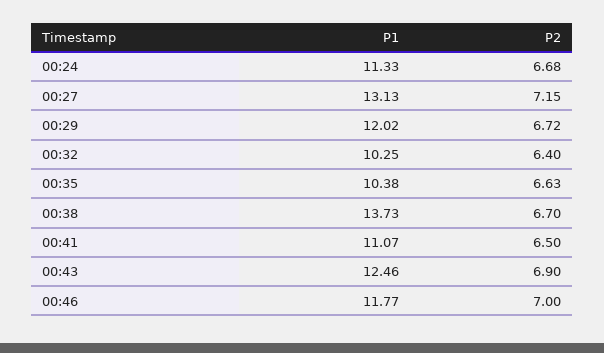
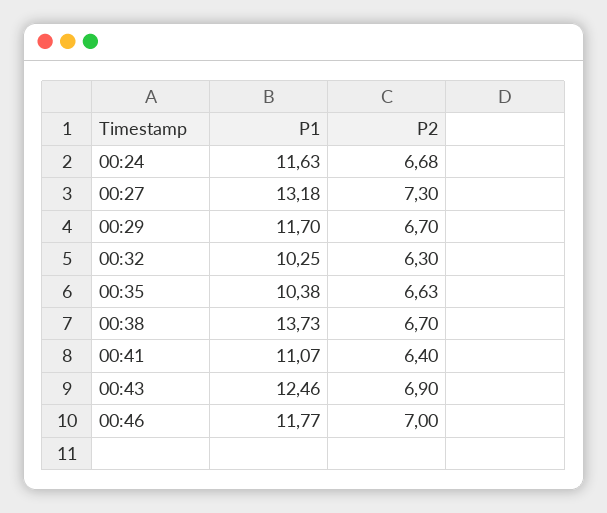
  {
    "P1": {
-     "00:24": 11.33,
+     "00:24": 11.63,
-     "00:27": 13.13,
+     "00:27": 13.18,
-     "00:29": 12.02,
+     "00:29": 11.7,
      "00:32": 10.25,
      "00:35": 10.38,
      "00:38": 13.73,
      "00:41": 11.07,
      "00:43": 12.46,
      "00:46": 11.77
    },
    "P2": {
      "00:24": 6.68,
-     "00:27": 7.15,
+     "00:27": 7.3,
-     "00:29": 6.72,
+     "00:29": 6.7,
-     "00:32": 6.4,
+     "00:32": 6.3,
      "00:35": 6.63,
      "00:38": 6.7,
-     "00:41": 6.5,
+     "00:41": 6.4,
      "00:43": 6.9,
      "00:46": 7
    }
  }

